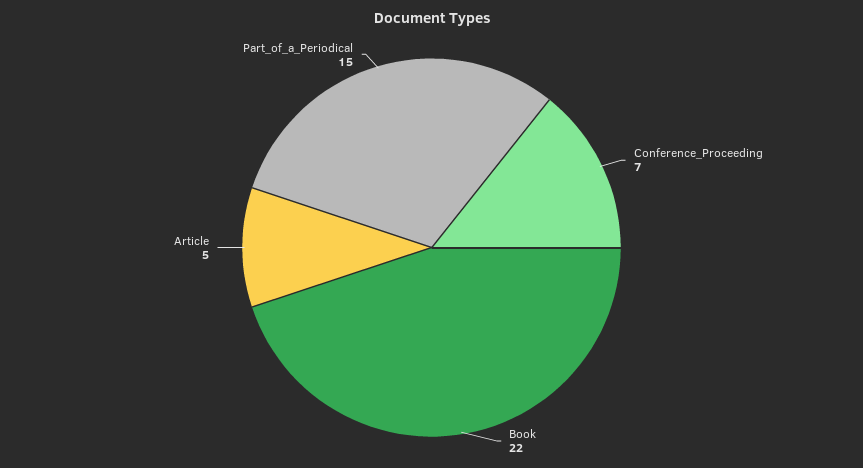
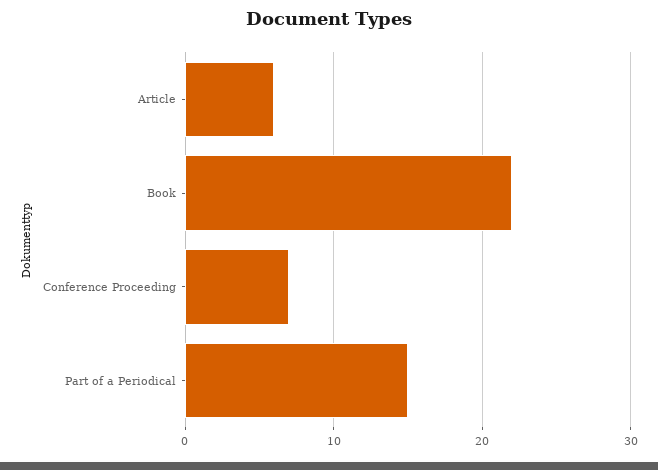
  {
    "Conference_Proceeding": 7,
    "Book": 22,
-   "Article": 5,
+   "Article": 6,
    "Part_of_a_Periodical": 15
  }

